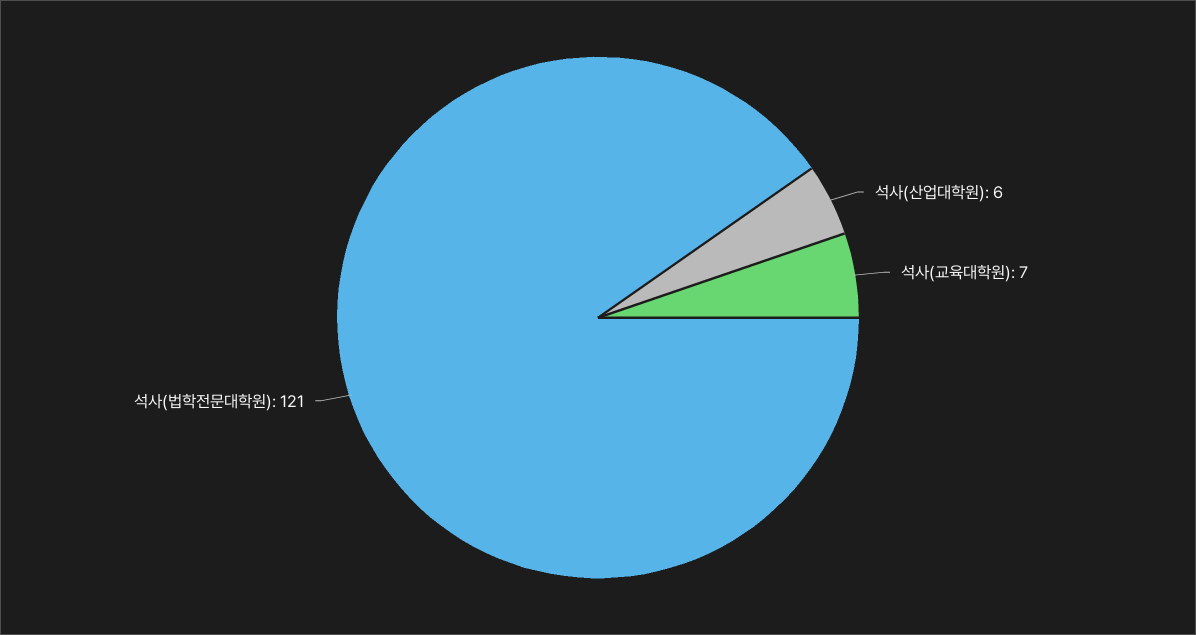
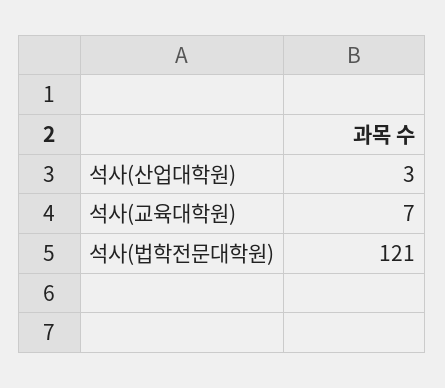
  {
-   "석사(산업대학원)": 6,
+   "석사(산업대학원)": 3,
    "석사(교육대학원)": 7,
    "석사(법학전문대학원)": 121
  }

